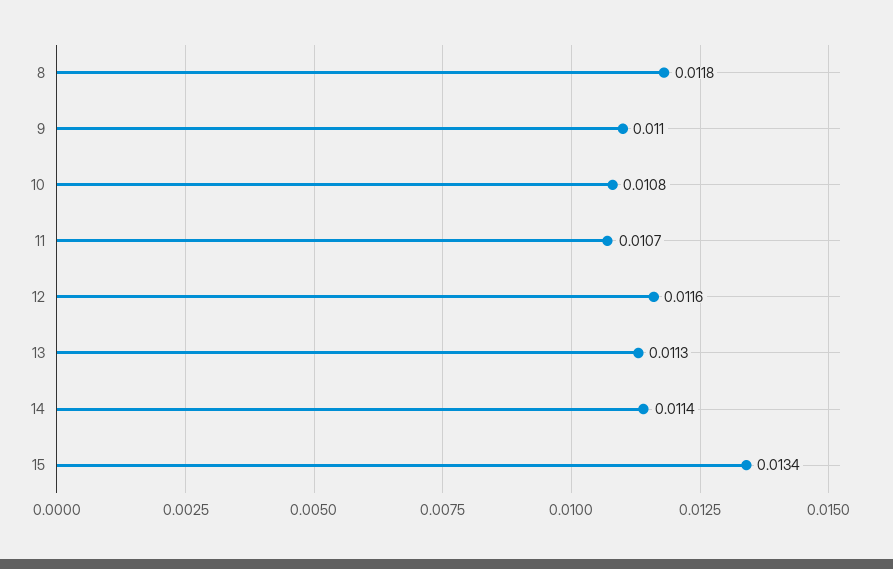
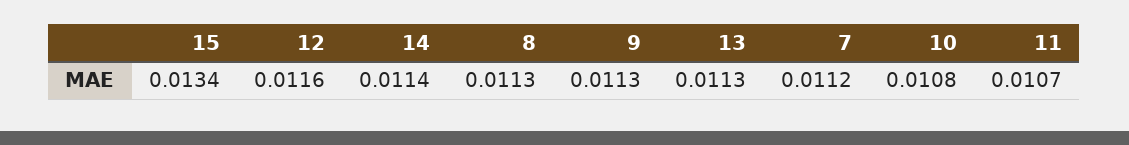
  {
-   "8": 0.0118,
+   "8": 0.0113,
-   "9": 0.011,
+   "9": 0.0113,
    "10": 0.0108,
    "11": 0.0107,
    "12": 0.0116,
    "13": 0.0113,
    "14": 0.0114,
-   "15": 0.0134
+   "15": 0.0134,
+   "7": 0.0112
  }

